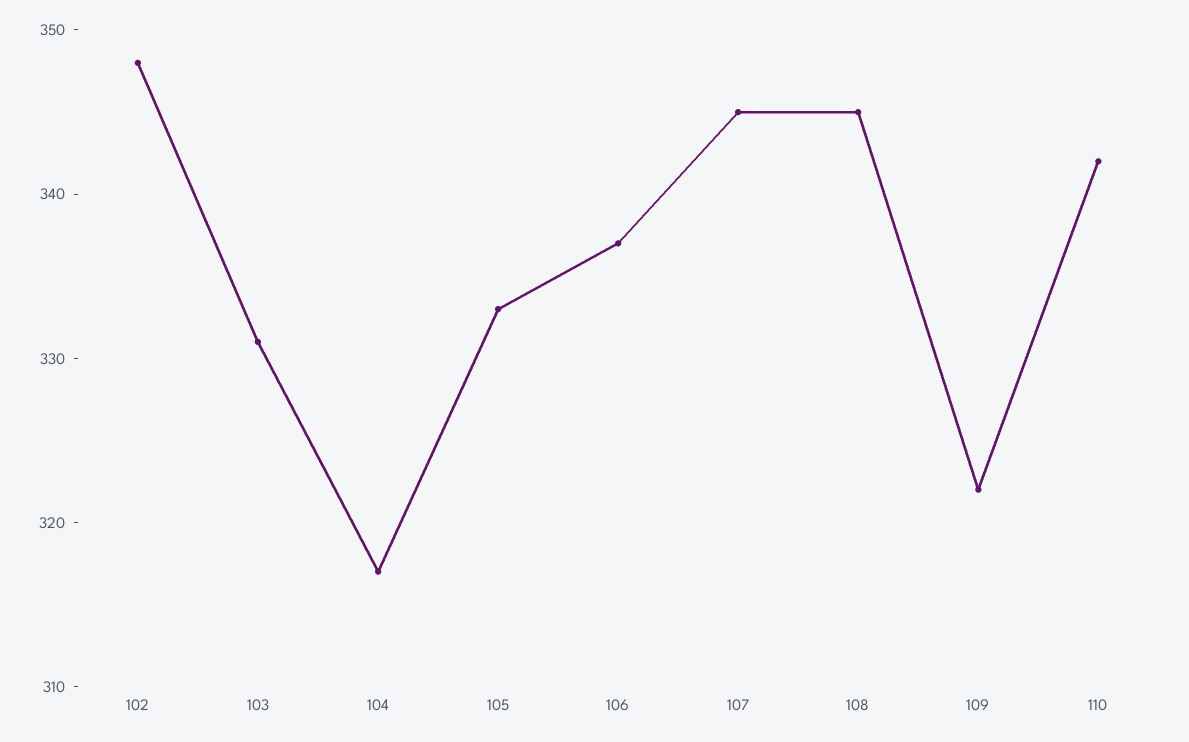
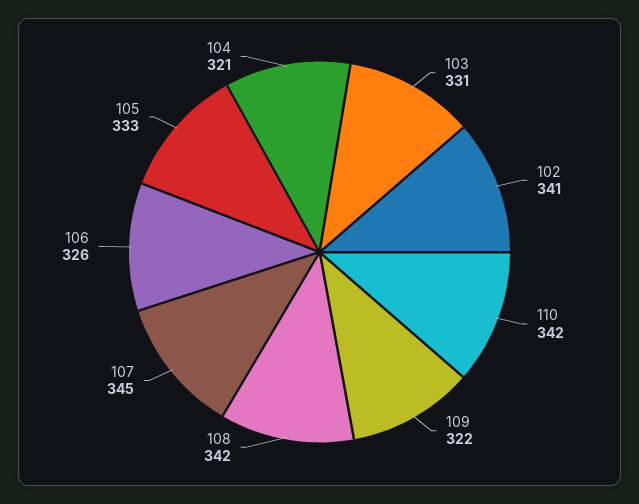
  {
-   "102": 348,
+   "102": 341,
    "103": 331,
-   "104": 317,
+   "104": 321,
    "105": 333,
-   "106": 337,
+   "106": 326,
    "107": 345,
-   "108": 345,
+   "108": 342,
    "109": 322,
    "110": 342
  }

